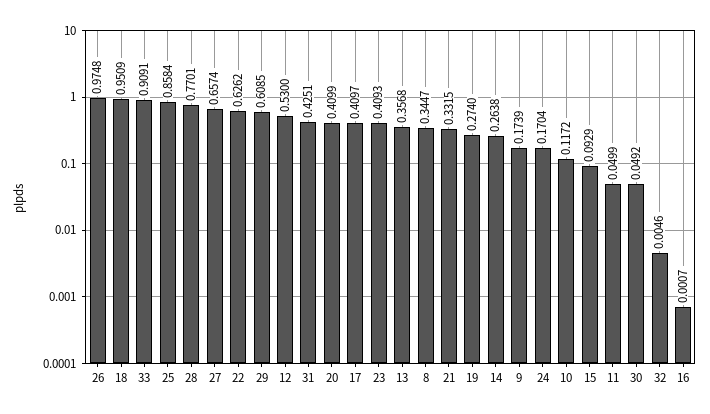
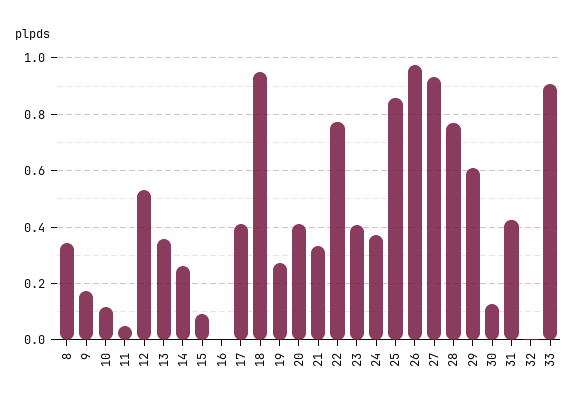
  {
    "26": 0.9748,
    "18": 0.9509,
    "33": 0.9091,
    "25": 0.8584,
    "28": 0.7701,
-   "27": 0.6574,
+   "27": 0.925,
-   "22": 0.6262,
+   "22": 0.775,
    "29": 0.6085,
    "12": 0.53,
    "31": 0.4251,
    "20": 0.4099,
    "17": 0.4097,
    "23": 0.4093,
    "13": 0.3568,
    "8": 0.3447,
    "21": 0.3315,
    "19": 0.274,
    "14": 0.2638,
    "9": 0.1739,
-   "24": 0.1704,
+   "24": 0.375,
    "10": 0.1172,
    "15": 0.0929,
    "11": 0.0499,
-   "30": 0.0492,
+   "30": 0.125,
    "32": 0.0046,
    "16": 0.0007
  }

